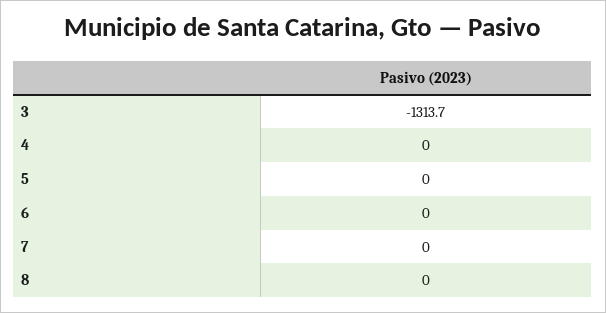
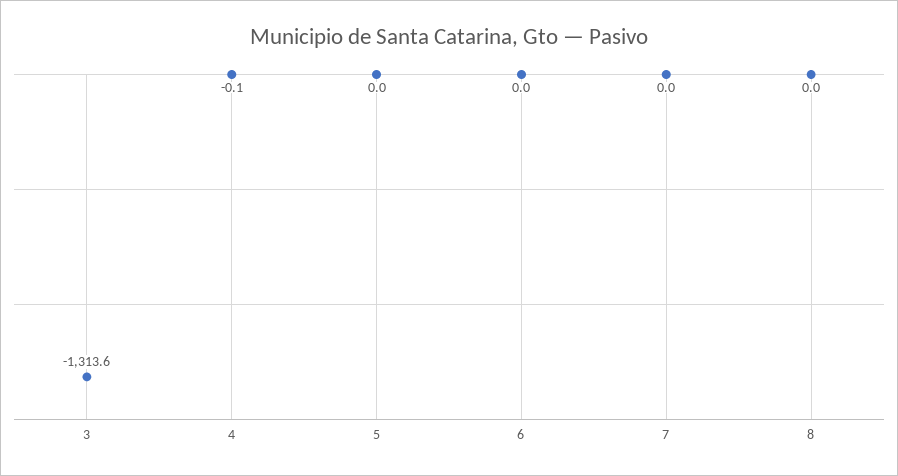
  {
-   "3": -1313.7,
+   "3": -1313.6,
-   "4": 0,
+   "4": -0.1,
    "5": 0,
    "6": 0,
    "7": 0,
    "8": 0
  }

